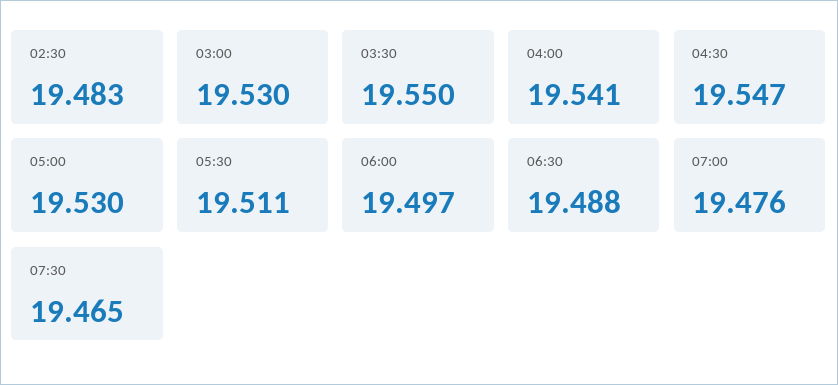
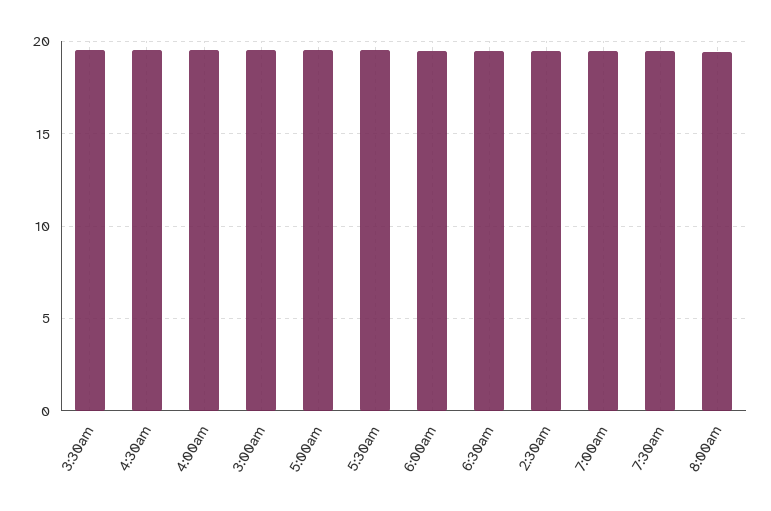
  {
    "02:30": 19.483,
    "03:00": 19.53,
    "03:30": 19.55,
    "04:00": 19.541,
    "04:30": 19.547,
    "05:00": 19.53,
    "05:30": 19.511,
    "06:00": 19.497,
    "06:30": 19.488,
    "07:00": 19.476,
-   "07:30": 19.465
+   "07:30": 19.465,
+   "8:00am": 19.5
  }

